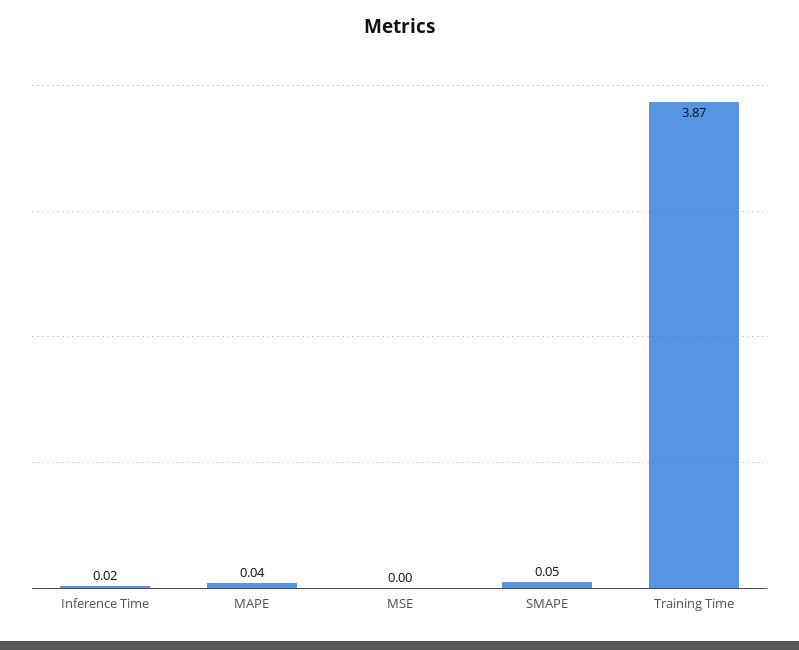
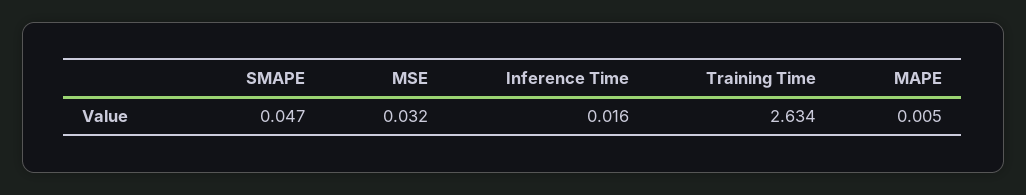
  {
    "Inference Time": 0.016,
-   "MAPE": 0.04,
+   "MAPE": 0.005,
-   "MSE": 0,
+   "MSE": 0.032,
    "SMAPE": 0.047,
-   "Training Time": 3.87
+   "Training Time": 2.634
  }

